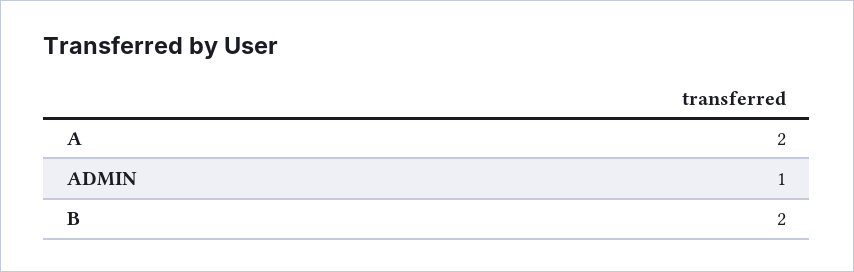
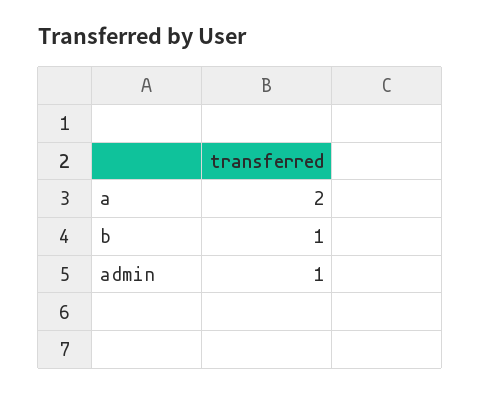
  {
    "A": 2,
    "ADMIN": 1,
-   "B": 2
+   "B": 1
  }

